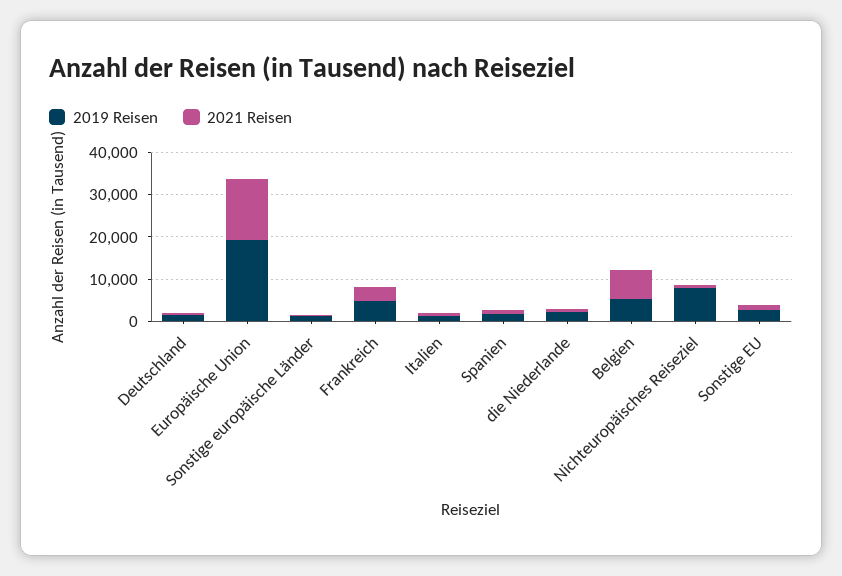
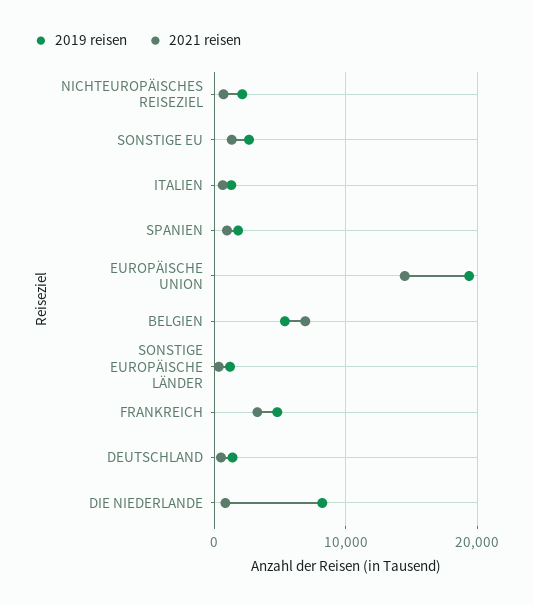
  {
    "2019 Reisen": {
      "Deutschland": 1000,
      "Europäische Union": 19000,
      "Sonstige europäische Länder": 1000,
      "Frankreich": 5000,
      "Italien": 1000,
      "Spanien": 2000,
-     "die Niederlande": 2000,
+     "die Niederlande": 8000,
      "Belgien": 5000,
-     "Nichteuropäisches Reiseziel": 8000,
+     "Nichteuropäisches Reiseziel": 2000,
      "Sonstige EU": 3000
    },
    "2021 Reisen": {
      "Deutschland": 1000,
      "Europäische Union": 14000,
      "Sonstige europäische Länder": 0,
      "Frankreich": 3000,
      "Italien": 1000,
      "Spanien": 1000,
      "die Niederlande": 1000,
      "Belgien": 7000,
      "Nichteuropäisches Reiseziel": 1000,
      "Sonstige EU": 1000
    }
  }

